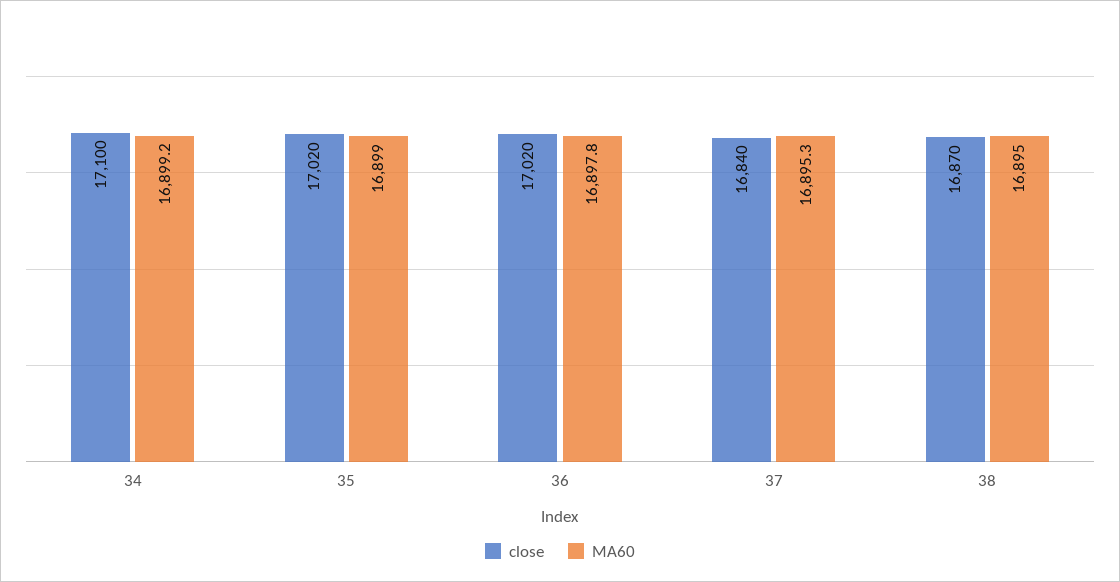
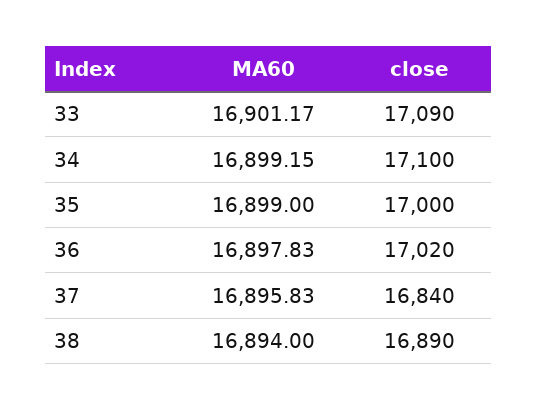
  {
    "close": {
      "34": 17100,
-     "35": 17020,
+     "35": 17000,
      "36": 17020,
      "37": 16840,
-     "38": 16870
+     "38": 16890,
+     "33": 17090
    },
    "MA60": {
      "34": 16899.15,
      "35": 16899,
      "36": 16897.83,
-     "37": 16895.3,
+     "37": 16895.83,
-     "38": 16895
+     "38": 16894,
+     "33": 16901.17
    }
  }

